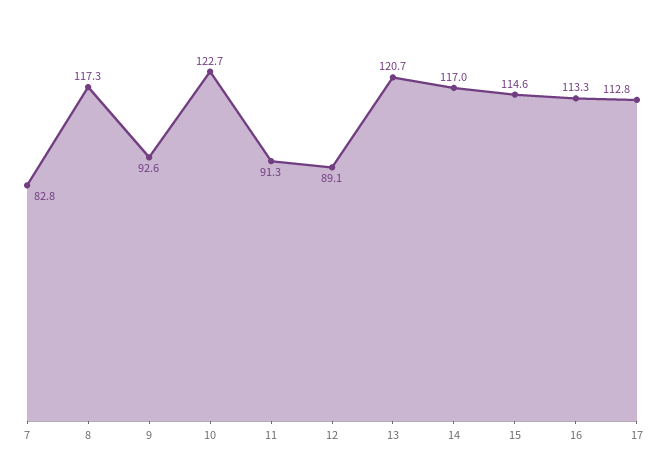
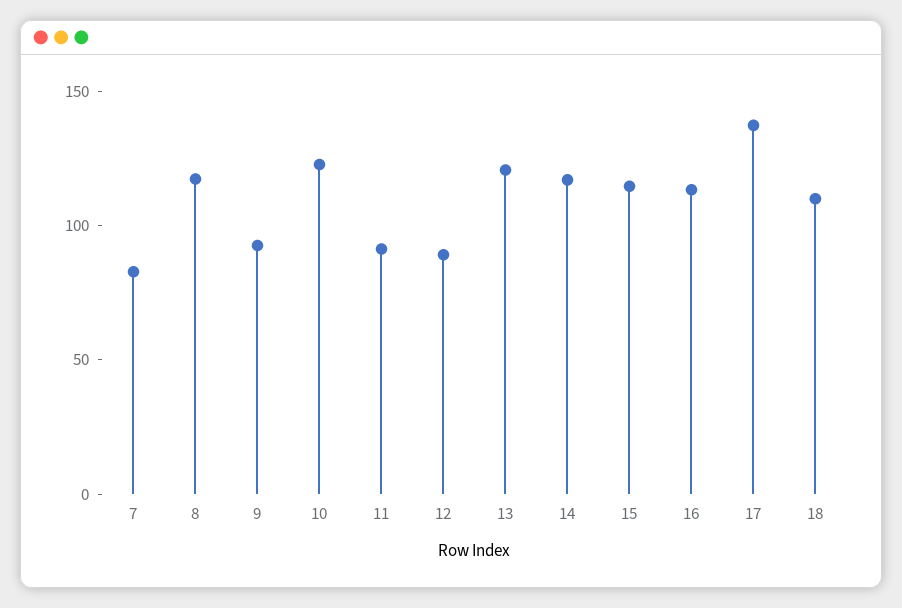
  {
    "7": 82.8,
    "8": 117.3,
    "9": 92.6,
    "10": 122.7,
    "11": 91.3,
    "12": 89.1,
    "13": 120.7,
    "14": 117,
    "15": 114.6,
    "16": 113.3,
-   "17": 112.8
+   "17": 140,
+   "18": 110
  }

